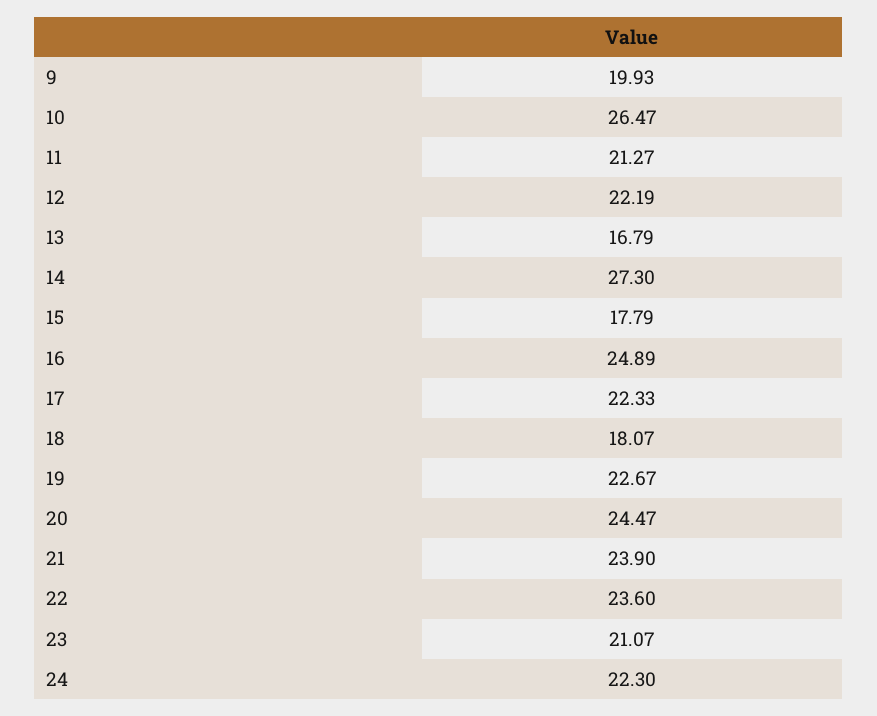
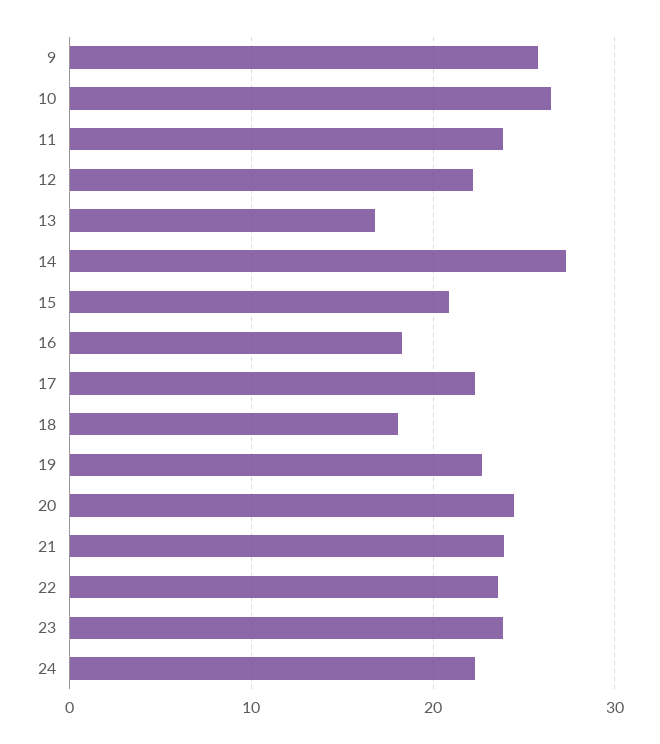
  {
-   "9": 19.93,
+   "9": 26,
    "10": 26.47,
-   "11": 21.27,
+   "11": 24,
    "12": 22.19,
    "13": 16.79,
    "14": 27.3,
-   "15": 17.79,
+   "15": 21,
-   "16": 24.89,
+   "16": 18,
    "17": 22.33,
    "18": 18.07,
    "19": 22.67,
    "20": 24.47,
    "21": 23.9,
    "22": 23.6,
-   "23": 21.07,
+   "23": 24,
    "24": 22.3
  }

